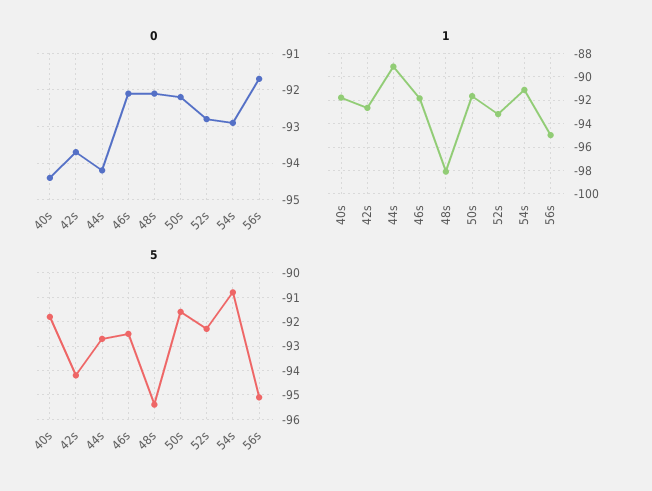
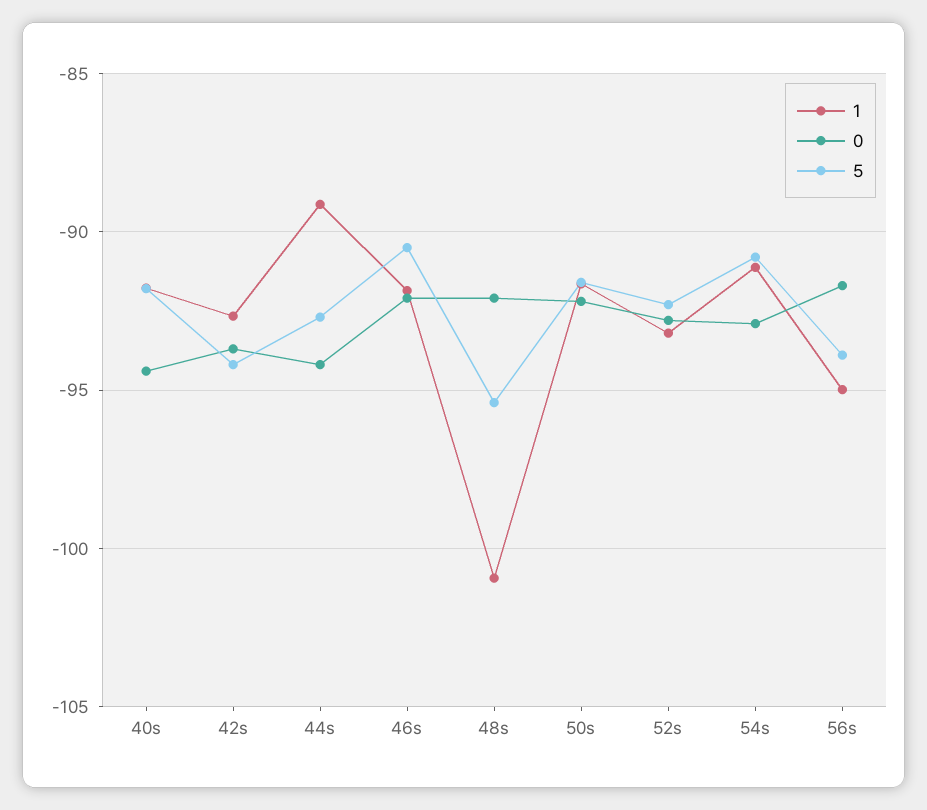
  {
    "0": {
      "40s": -94.5,
      "42s": -93.5,
      "44s": -94,
      "46s": -92,
      "48s": -92,
      "50s": -92,
      "52s": -93,
      "54s": -93,
      "56s": -91.5
    },
    "1": {
      "40s": -92,
      "42s": -92.5,
      "44s": -89,
      "46s": -92,
-     "48s": -98,
+     "48s": -101,
      "50s": -91.5,
      "52s": -93,
      "54s": -91,
      "56s": -95
    },
    "5": {
      "40s": -92,
      "42s": -94,
      "44s": -92.5,
-     "46s": -92.5,
+     "46s": -90.5,
      "48s": -95.5,
      "50s": -91.5,
      "52s": -92.5,
      "54s": -91,
-     "56s": -95
+     "56s": -94
    }
  }

